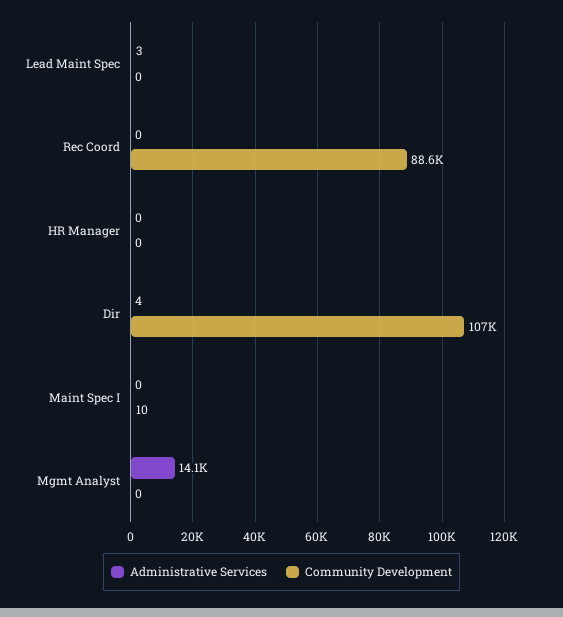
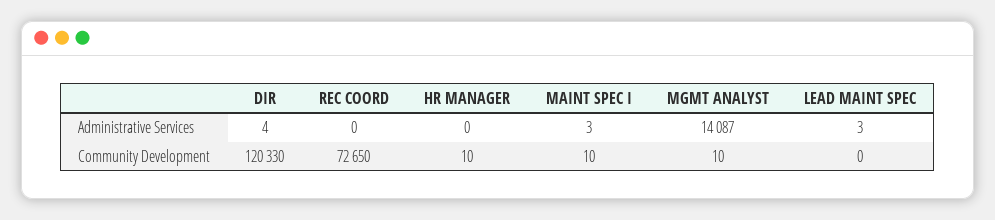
  {
    "Administrative Services": {
      "Lead Maint Spec": 3,
      "Rec Coord": 0,
      "HR Manager": 0,
      "Dir": 4,
-     "Maint Spec I": 0,
+     "Maint Spec I": 3,
      "Mgmt Analyst": 14087
    },
    "Community Development": {
      "Lead Maint Spec": 0,
-     "Rec Coord": 88600,
+     "Rec Coord": 72650,
-     "HR Manager": 0,
+     "HR Manager": 10,
-     "Dir": 107000,
+     "Dir": 120330,
      "Maint Spec I": 10,
-     "Mgmt Analyst": 0
+     "Mgmt Analyst": 10
    }
  }

